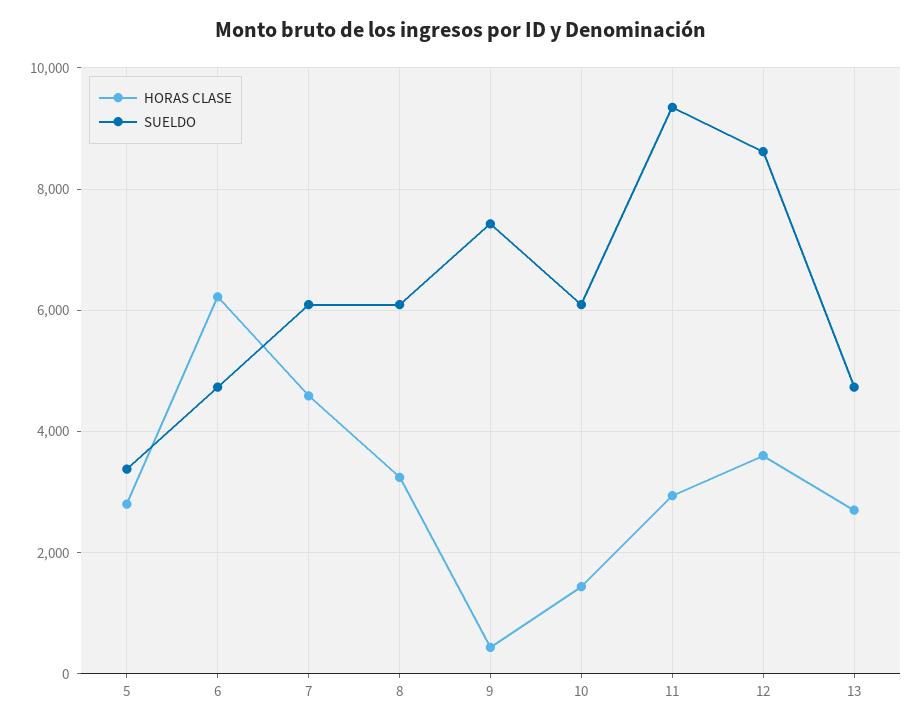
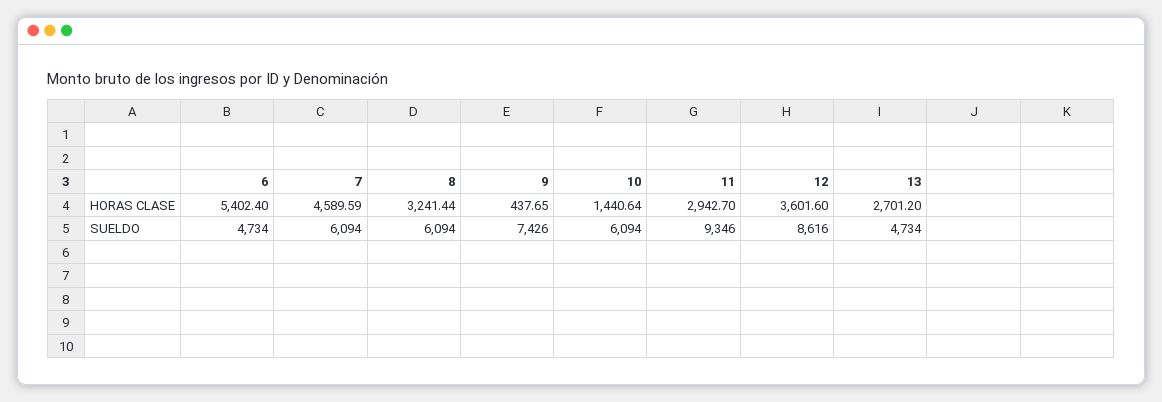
  {
    "HORAS CLASE": {
-     "5": 2800,
-     "6": 6200,
+     "6": 5402.4,
      "7": 4589.59,
      "8": 3241.44,
      "9": 437.65,
      "10": 1440.64,
      "11": 2942.7,
      "12": 3601.6,
      "13": 2701.2
    },
    "SUELDO": {
-     "5": 3400,
      "6": 4734,
      "7": 6094,
      "8": 6094,
      "9": 7426,
      "10": 6094,
      "11": 9346,
      "12": 8616,
      "13": 4734
    }
  }

